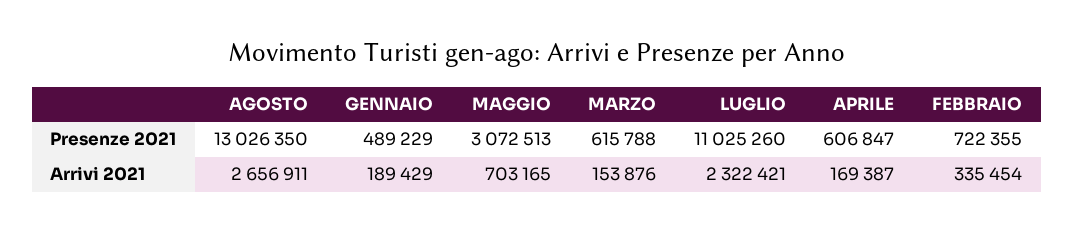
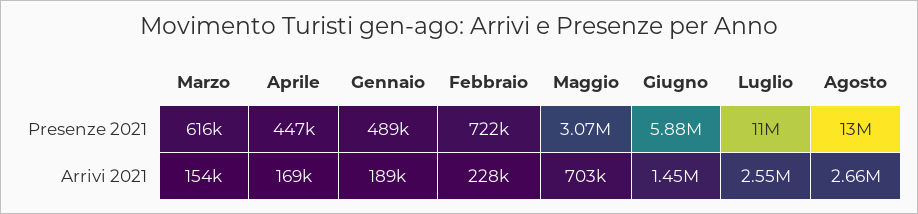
  {
    "AGOSTO": {
      "Presenze 2021": 13026350,
      "Arrivi 2021": 2656911
    },
    "GENNAIO": {
      "Presenze 2021": 489229,
      "Arrivi 2021": 189429
    },
    "MAGGIO": {
      "Presenze 2021": 3072513,
      "Arrivi 2021": 703165
    },
    "MARZO": {
      "Presenze 2021": 615788,
      "Arrivi 2021": 153876
    },
    "LUGLIO": {
      "Presenze 2021": 11025260,
-     "Arrivi 2021": 2322421
+     "Arrivi 2021": 2550000
    },
    "APRILE": {
-     "Presenze 2021": 606847,
+     "Presenze 2021": 447000,
      "Arrivi 2021": 169387
    },
    "FEBBRAIO": {
      "Presenze 2021": 722355,
-     "Arrivi 2021": 335454
+     "Arrivi 2021": 228000
-   }
+   },
+   "Giugno": {
+     "Presenze 2021": 5880000,
+     "Arrivi 2021": 1450000
+   }
  }

